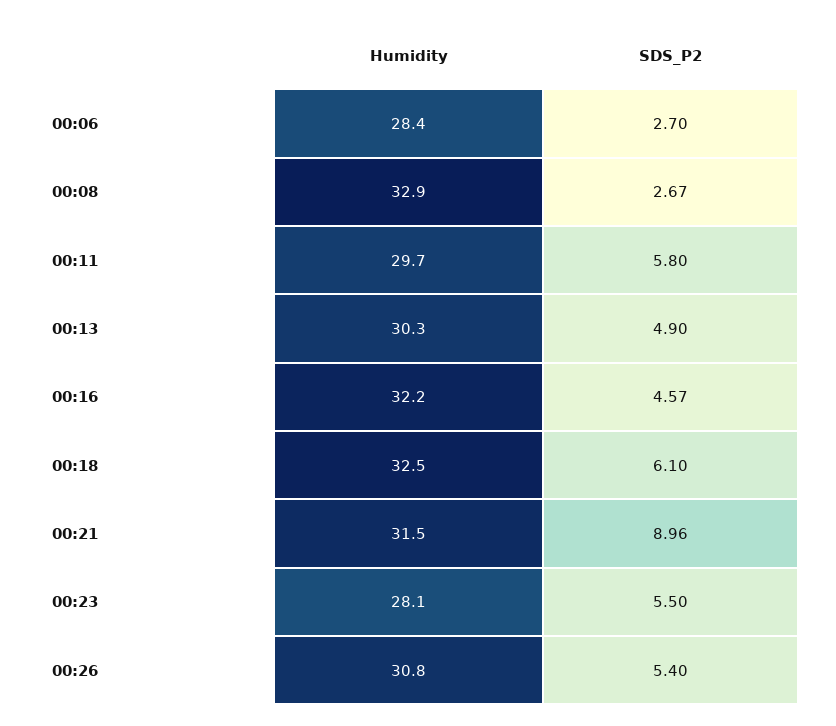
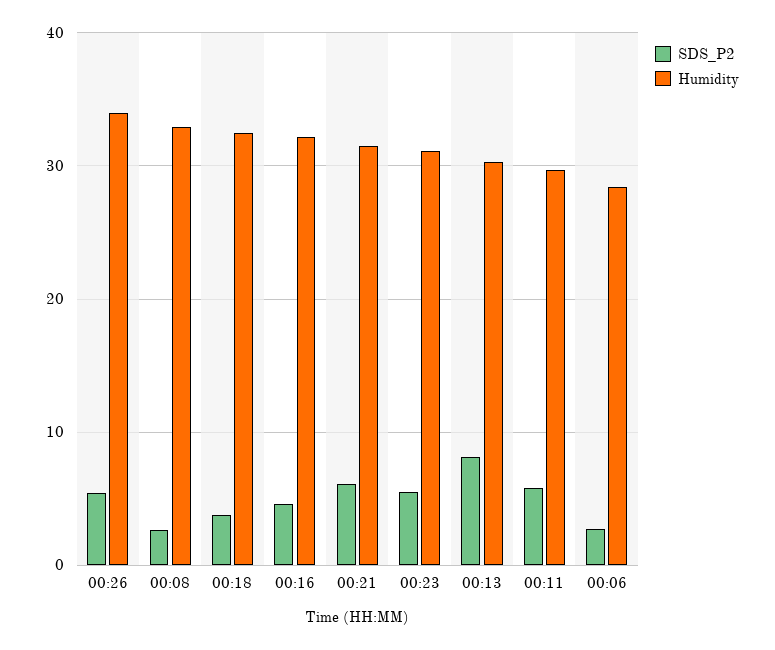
  {
    "Humidity": {
      "00:06": 28.4,
      "00:08": 32.9,
      "00:11": 29.7,
      "00:13": 30.3,
      "00:16": 32.2,
      "00:18": 32.5,
      "00:21": 31.5,
-     "00:23": 28.1,
+     "00:23": 31,
-     "00:26": 30.8
+     "00:26": 34
    },
    "SDS_P2": {
      "00:06": 2.7,
      "00:08": 2.67,
      "00:11": 5.8,
-     "00:13": 4.9,
+     "00:13": 8,
      "00:16": 4.57,
-     "00:18": 6.1,
+     "00:18": 4,
-     "00:21": 8.96,
+     "00:21": 6,
      "00:23": 5.5,
      "00:26": 5.4
    }
  }

